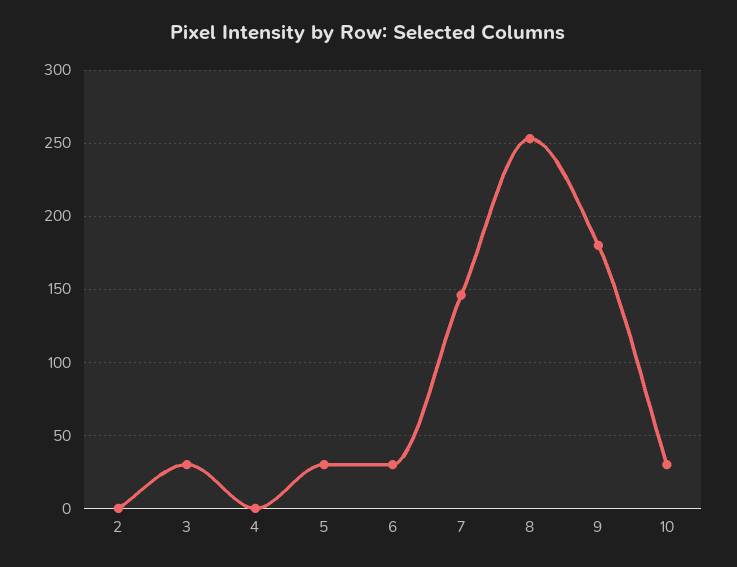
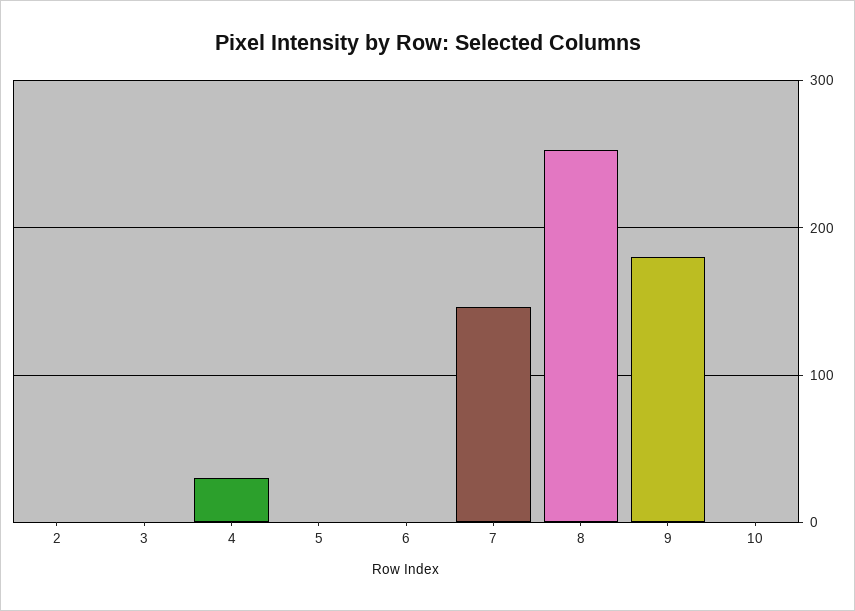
  {
    "2": 0,
-   "3": 30,
+   "3": 0,
-   "4": 0,
+   "4": 30,
-   "5": 30,
+   "5": 0,
-   "6": 30,
+   "6": 0,
    "7": 145,
    "8": 255,
    "9": 180,
-   "10": 30
+   "10": 0
  }

